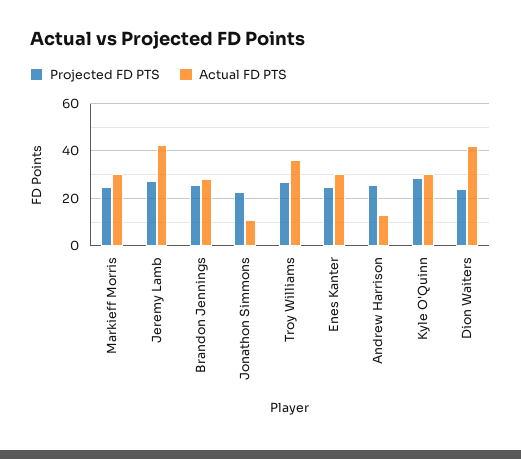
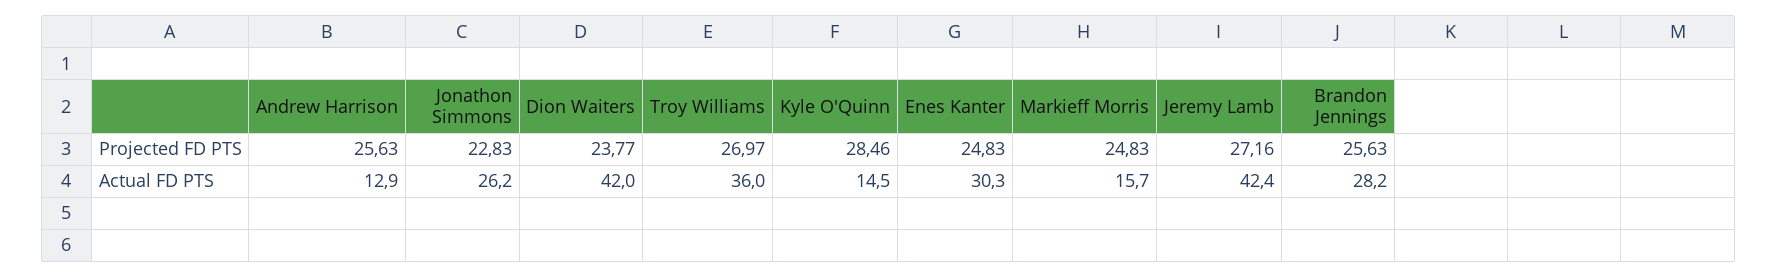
  {
    "Projected FD PTS": {
      "Markieff Morris": 24.83,
      "Jeremy Lamb": 27.16,
      "Brandon Jennings": 25.63,
      "Jonathon Simmons": 22.83,
      "Troy Williams": 26.97,
      "Enes Kanter": 24.83,
      "Andrew Harrison": 25.63,
      "Kyle O'Quinn": 28.46,
      "Dion Waiters": 23.77
    },
    "Actual FD PTS": {
-     "Markieff Morris": 30,
+     "Markieff Morris": 15.7,
      "Jeremy Lamb": 42.4,
      "Brandon Jennings": 28.2,
-     "Jonathon Simmons": 10,
+     "Jonathon Simmons": 26.2,
      "Troy Williams": 36,
      "Enes Kanter": 30.3,
      "Andrew Harrison": 12.9,
-     "Kyle O'Quinn": 30,
+     "Kyle O'Quinn": 14.5,
      "Dion Waiters": 42
    }
  }

